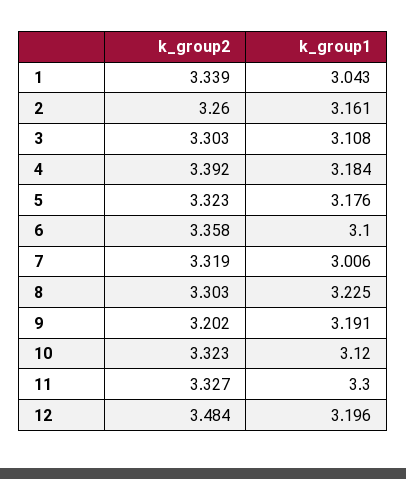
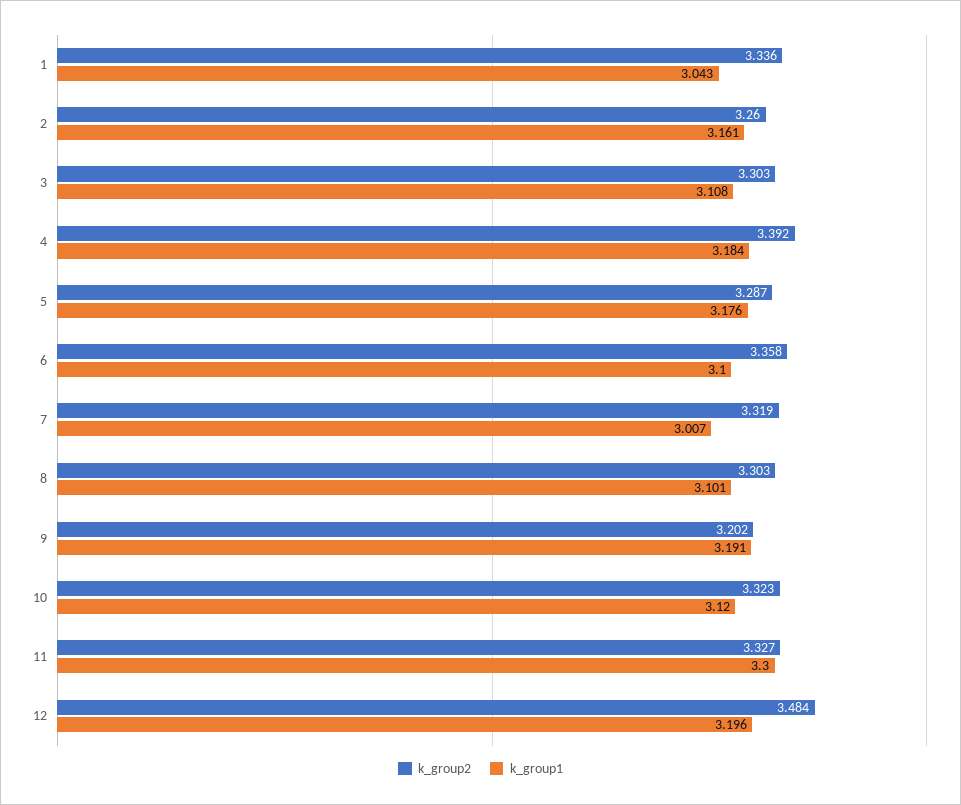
  {
    "k_group2": {
-     "1": 3.339,
+     "1": 3.336,
      "2": 3.26,
      "3": 3.303,
      "4": 3.392,
-     "5": 3.323,
+     "5": 3.287,
      "6": 3.358,
      "7": 3.319,
      "8": 3.303,
      "9": 3.202,
      "10": 3.323,
      "11": 3.327,
      "12": 3.484
    },
    "k_group1": {
      "1": 3.043,
      "2": 3.161,
      "3": 3.108,
      "4": 3.184,
      "5": 3.176,
      "6": 3.1,
-     "7": 3.006,
+     "7": 3.007,
-     "8": 3.225,
+     "8": 3.101,
      "9": 3.191,
      "10": 3.12,
      "11": 3.3,
      "12": 3.196
    }
  }

